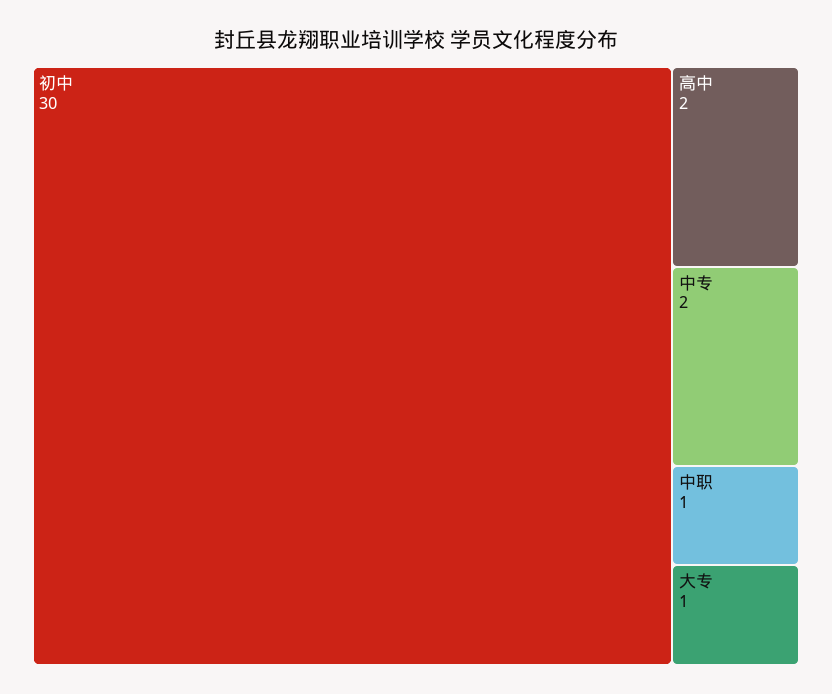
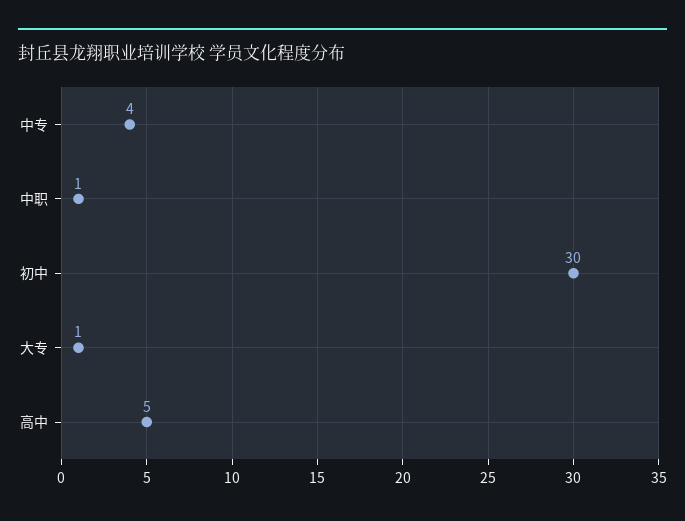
  {
    "初中": 30,
-   "高中": 2,
+   "高中": 5,
-   "中专": 2,
+   "中专": 4,
    "中职": 1,
    "大专": 1
  }

